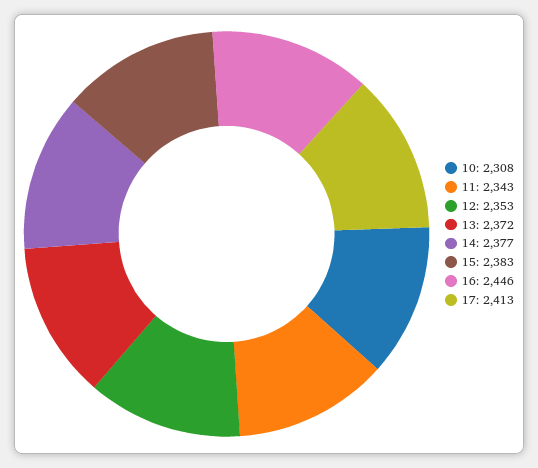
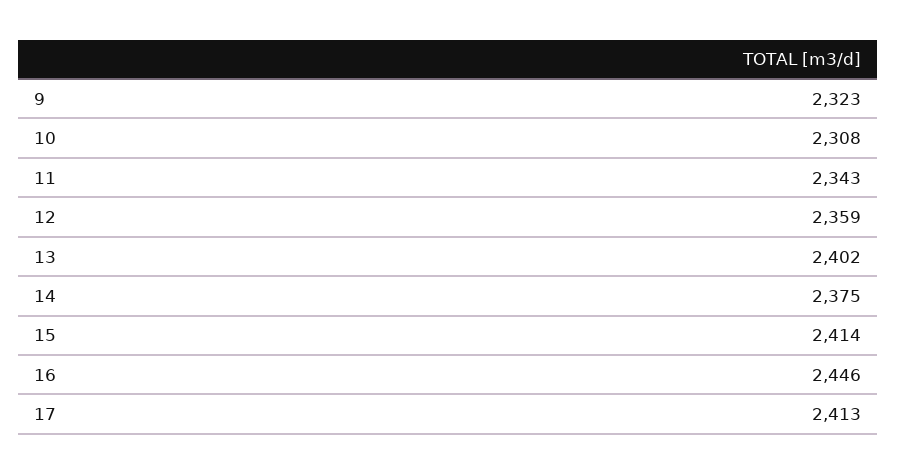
  {
    "10": 2308,
    "11": 2343,
-   "12": 2353,
+   "12": 2359,
-   "13": 2372,
+   "13": 2402,
-   "14": 2377,
+   "14": 2375,
-   "15": 2383,
+   "15": 2414,
    "16": 2446,
-   "17": 2413
+   "17": 2413,
+   "9": 2323
  }

